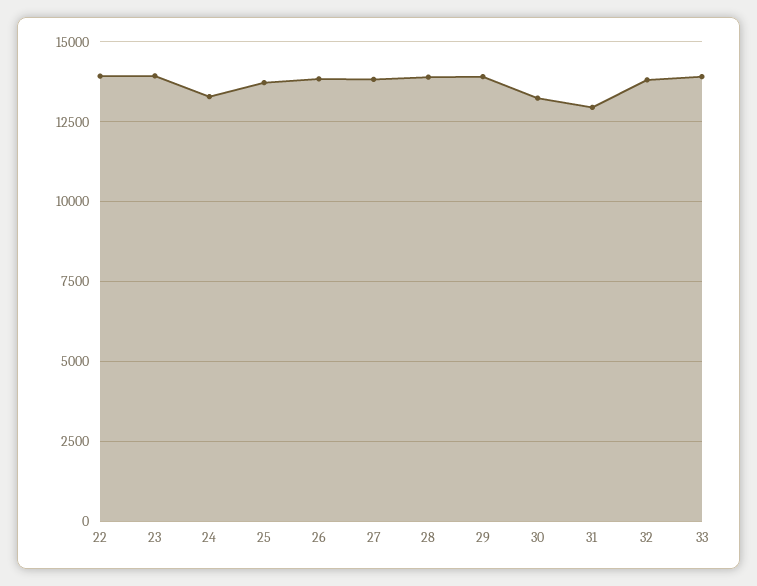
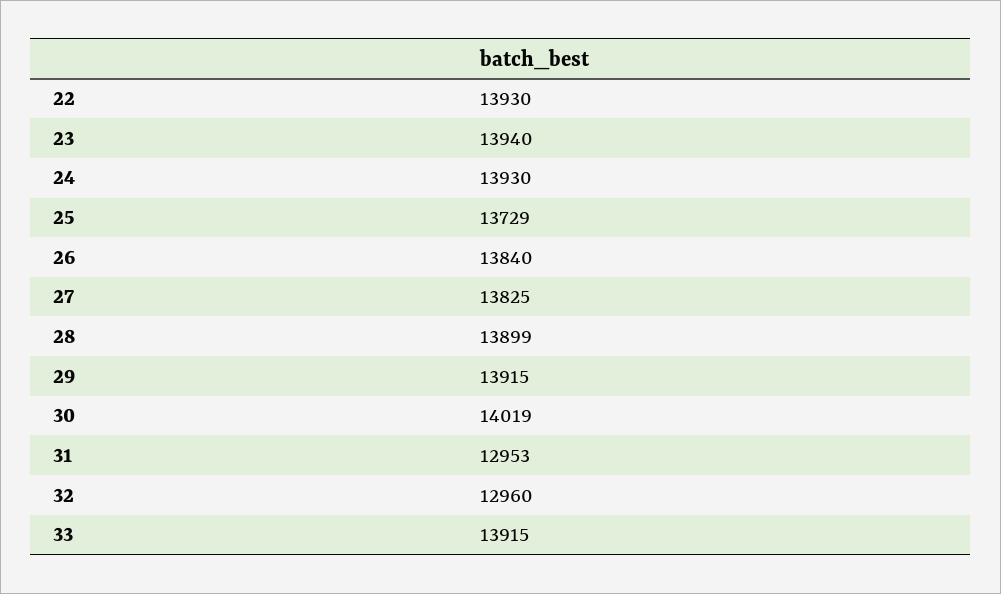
  {
    "22": 13930,
    "23": 13940,
-   "24": 13250,
+   "24": 13930,
    "25": 13729,
    "26": 13840,
    "27": 13825,
    "28": 13899,
    "29": 13915,
-   "30": 13250,
+   "30": 14019,
    "31": 12953,
-   "32": 13750,
+   "32": 12960,
    "33": 13915
  }

